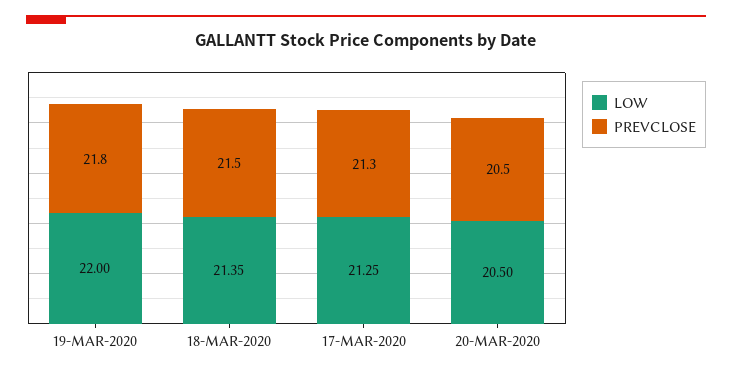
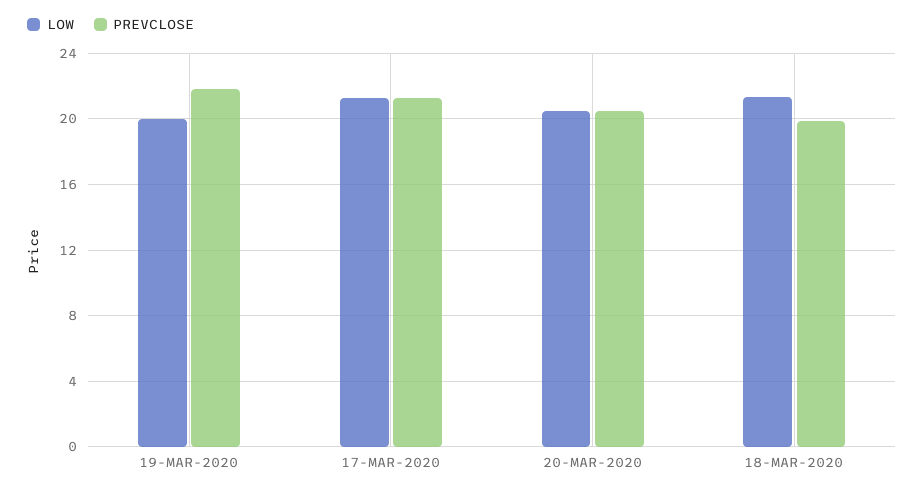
  {
    "LOW": {
-     "19-MAR-2020": 22,
+     "19-MAR-2020": 20,
      "18-MAR-2020": 21.35,
      "17-MAR-2020": 21.25,
      "20-MAR-2020": 20.5
    },
    "PREVCLOSE": {
      "19-MAR-2020": 21.8,
-     "18-MAR-2020": 21.5,
+     "18-MAR-2020": 20,
      "17-MAR-2020": 21.3,
      "20-MAR-2020": 20.5
    }
  }

